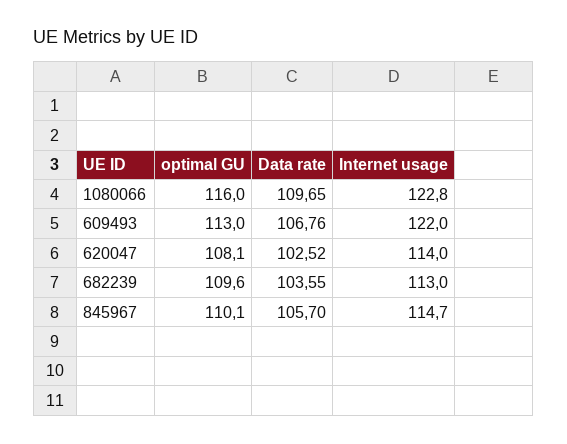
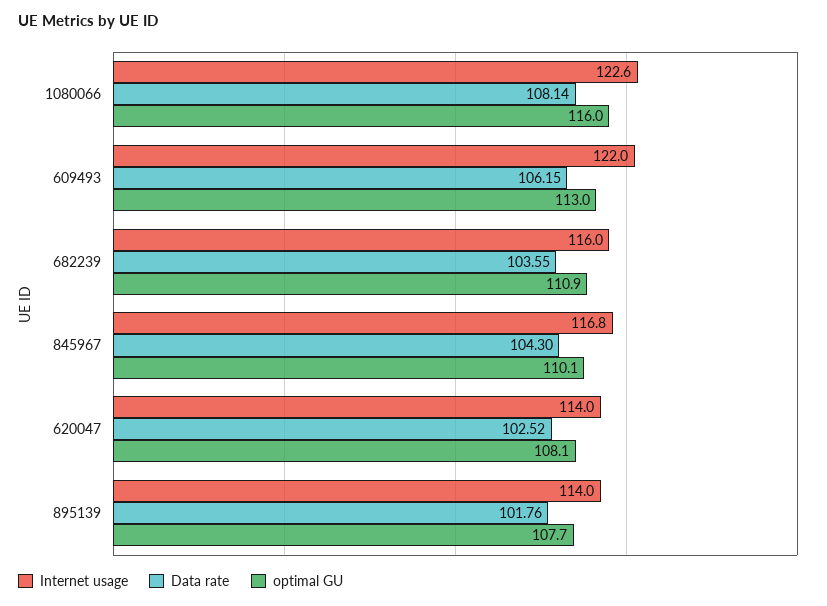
  {
    "optimal GU": {
      "1080066": 116,
      "609493": 113,
      "620047": 108.1,
-     "682239": 109.6,
+     "682239": 110.9,
-     "845967": 110.1
+     "845967": 110.1,
+     "895139": 107.7
    },
    "Data rate": {
-     "1080066": 109.65,
+     "1080066": 108.14,
-     "609493": 106.76,
+     "609493": 106.15,
      "620047": 102.52,
      "682239": 103.55,
-     "845967": 105.7
+     "845967": 104.3,
+     "895139": 101.76
    },
    "Internet usage": {
-     "1080066": 122.8,
+     "1080066": 122.6,
      "609493": 122,
      "620047": 114,
-     "682239": 113,
+     "682239": 116,
-     "845967": 114.7
+     "845967": 116.8,
+     "895139": 114
    }
  }

